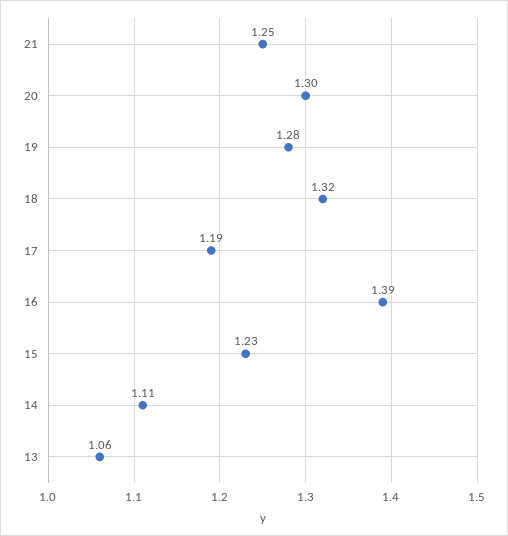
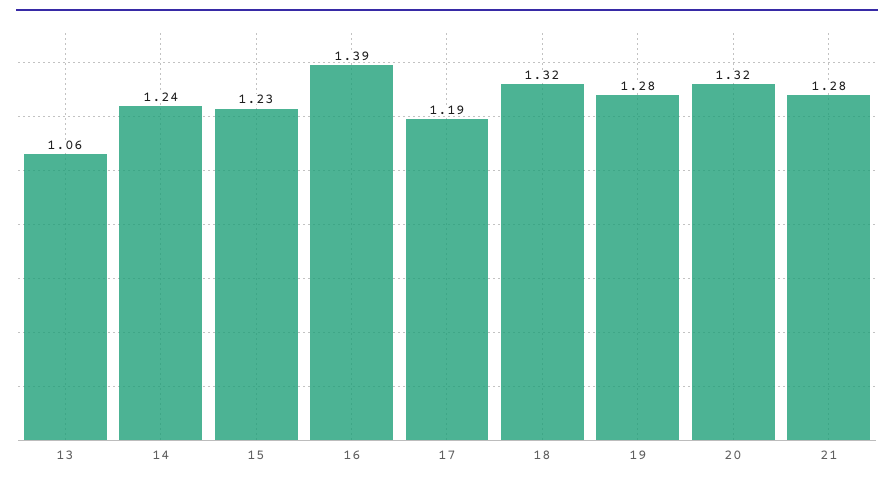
  {
-   "21": 1.25,
+   "21": 1.28,
-   "20": 1.3,
+   "20": 1.32,
    "19": 1.28,
    "18": 1.32,
    "17": 1.19,
    "16": 1.39,
    "15": 1.23,
-   "14": 1.11,
+   "14": 1.24,
    "13": 1.06
  }

